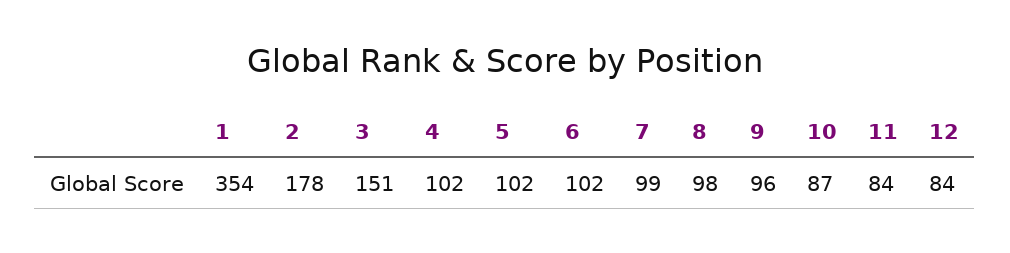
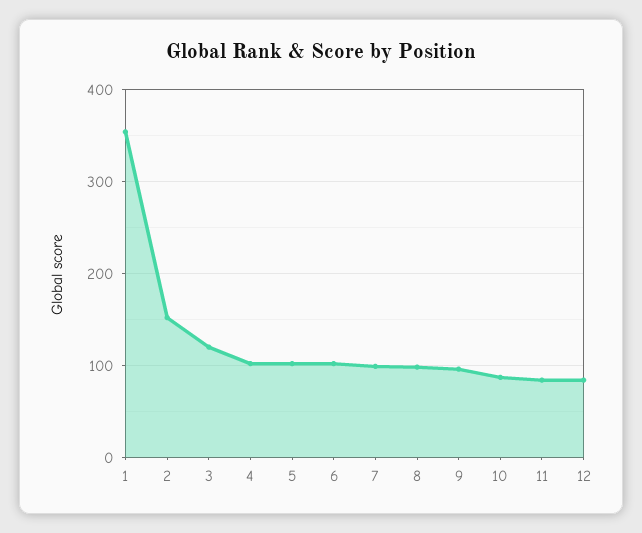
  {
    "1": 354,
-   "2": 178,
+   "2": 150,
-   "3": 151,
+   "3": 120,
    "4": 102,
    "5": 102,
    "6": 102,
    "7": 99,
    "8": 98,
    "9": 96,
    "10": 87,
    "11": 84,
    "12": 84
  }

